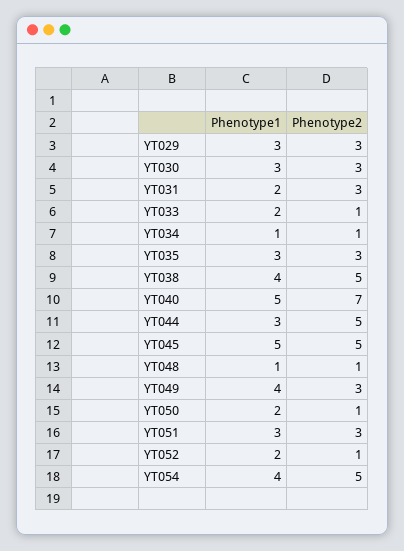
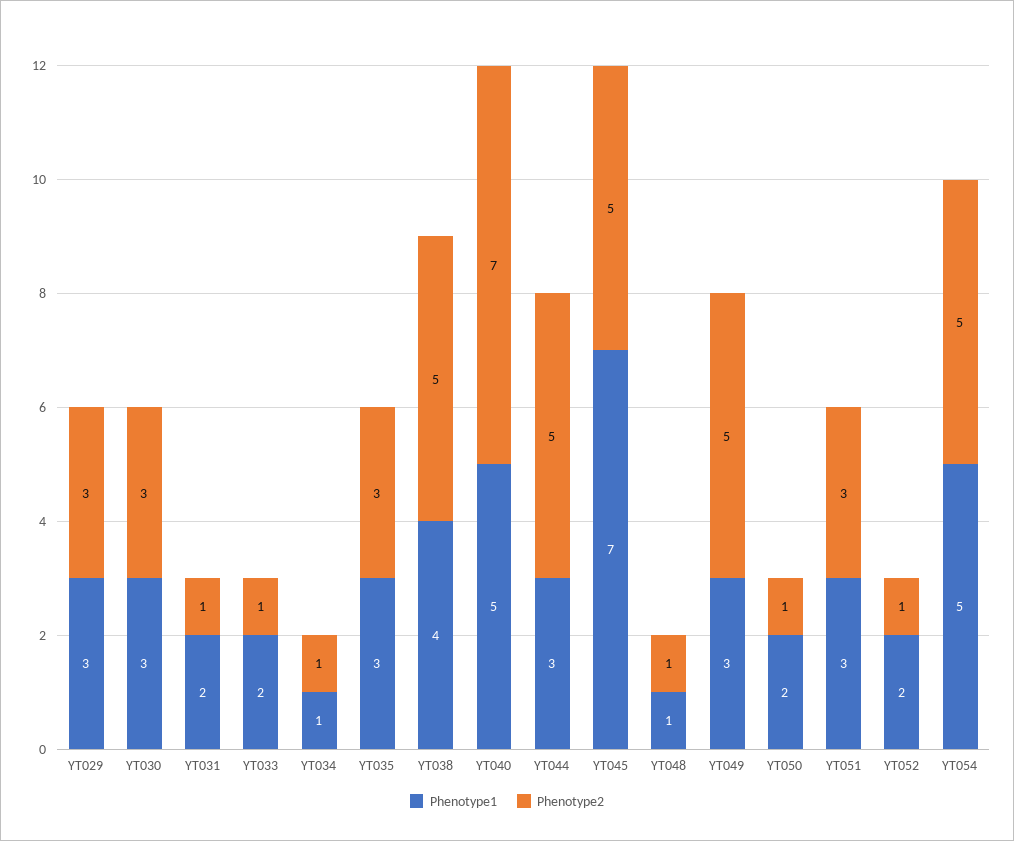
  {
    "Phenotype1": {
      "YT029": 3,
      "YT030": 3,
      "YT031": 2,
      "YT033": 2,
      "YT034": 1,
      "YT035": 3,
      "YT038": 4,
      "YT040": 5,
      "YT044": 3,
-     "YT045": 5,
+     "YT045": 7,
      "YT048": 1,
-     "YT049": 4,
+     "YT049": 3,
      "YT050": 2,
      "YT051": 3,
      "YT052": 2,
-     "YT054": 4
+     "YT054": 5
    },
    "Phenotype2": {
      "YT029": 3,
      "YT030": 3,
-     "YT031": 3,
+     "YT031": 1,
      "YT033": 1,
      "YT034": 1,
      "YT035": 3,
      "YT038": 5,
      "YT040": 7,
      "YT044": 5,
      "YT045": 5,
      "YT048": 1,
-     "YT049": 3,
+     "YT049": 5,
      "YT050": 1,
      "YT051": 3,
      "YT052": 1,
      "YT054": 5
    }
  }

